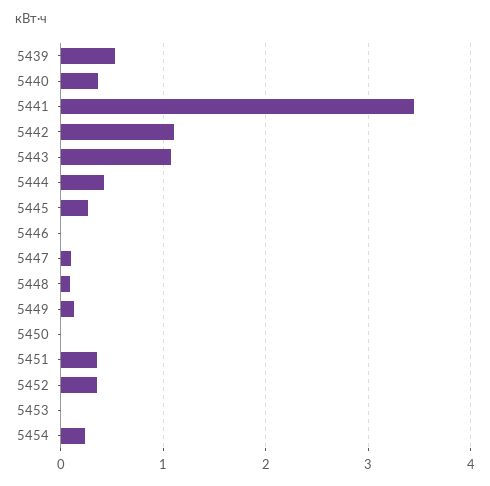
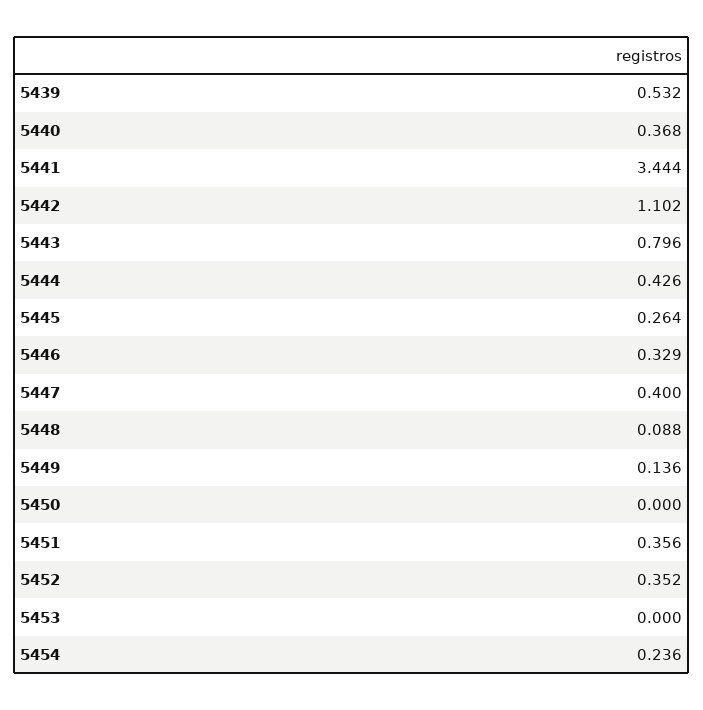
  {
    "5439": 0.532,
    "5440": 0.368,
    "5441": 3.444,
    "5442": 1.102,
-   "5443": 1.1,
+   "5443": 0.796,
    "5444": 0.426,
    "5445": 0.264,
-   "5446": 0,
+   "5446": 0.329,
-   "5447": 0.1,
+   "5447": 0.4,
    "5448": 0.088,
    "5449": 0.136,
    "5450": 0,
    "5451": 0.356,
    "5452": 0.352,
    "5453": 0,
    "5454": 0.236
  }

